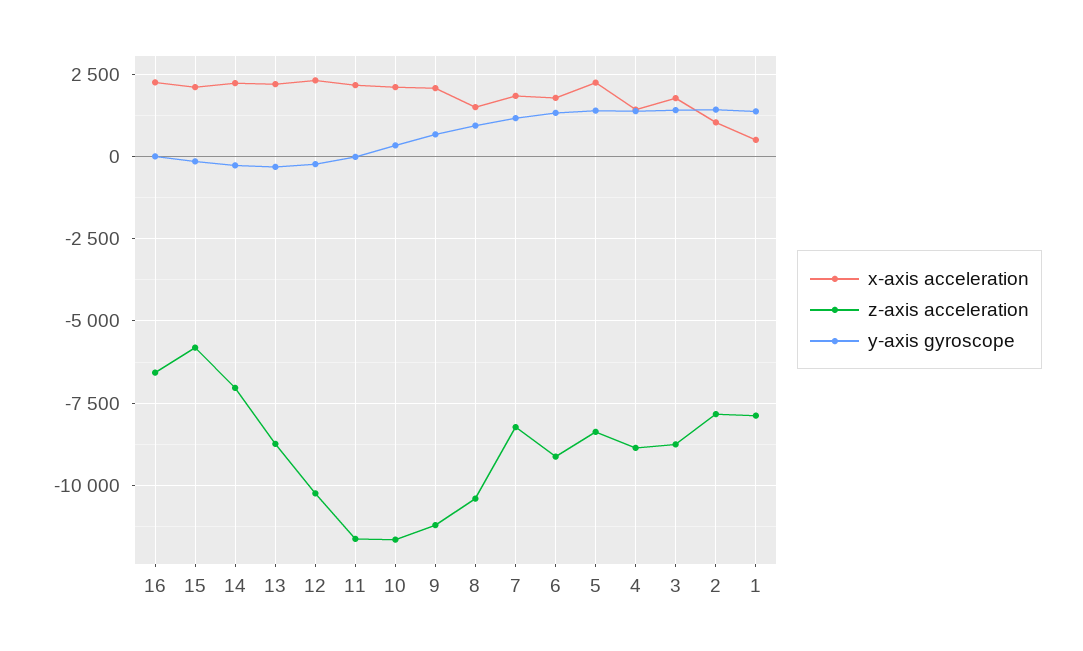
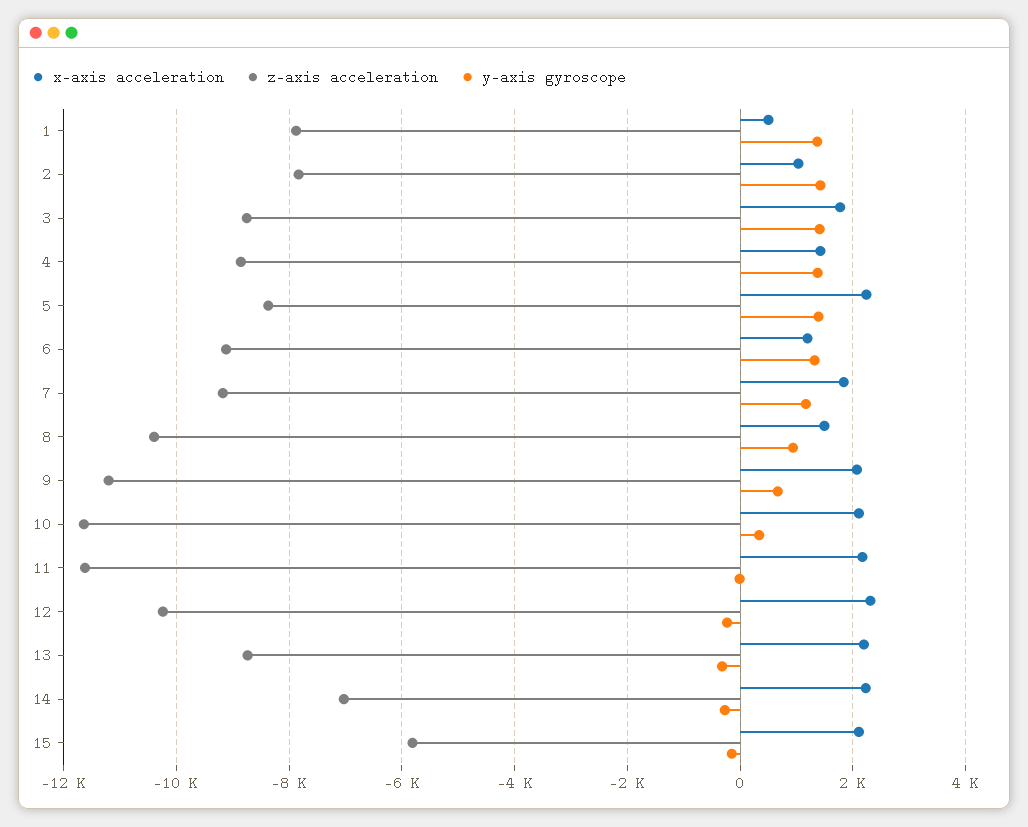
  {
    "x-axis acceleration": {
-     "16": 2250,
      "15": 2200,
      "14": 2200,
      "13": 2200,
      "12": 2400,
      "11": 2200,
      "10": 2200,
      "9": 2000,
      "8": 1400,
      "7": 1800,
-     "6": 1750,
+     "6": 1200,
      "5": 2200,
      "4": 1400,
      "3": 1800,
      "2": 1000,
      "1": 600
    },
    "z-axis acceleration": {
-     "16": -6500,
      "15": -5800,
      "14": -7000,
      "13": -8800,
      "12": -10200,
      "11": -11600,
      "10": -11600,
      "9": -11200,
      "8": -10400,
-     "7": -8250,
+     "7": -9200,
      "6": -9200,
      "5": -8400,
      "4": -8800,
      "3": -8800,
      "2": -7800,
      "1": -7800
    },
    "y-axis gyroscope": {
-     "16": 0,
      "15": -200,
      "14": -200,
      "13": -400,
      "12": -200,
      "11": 0,
      "10": 400,
      "9": 600,
      "8": 1000,
      "7": 1200,
      "6": 1400,
      "5": 1400,
      "4": 1400,
      "3": 1400,
      "2": 1400,
      "1": 1400
    }
  }

